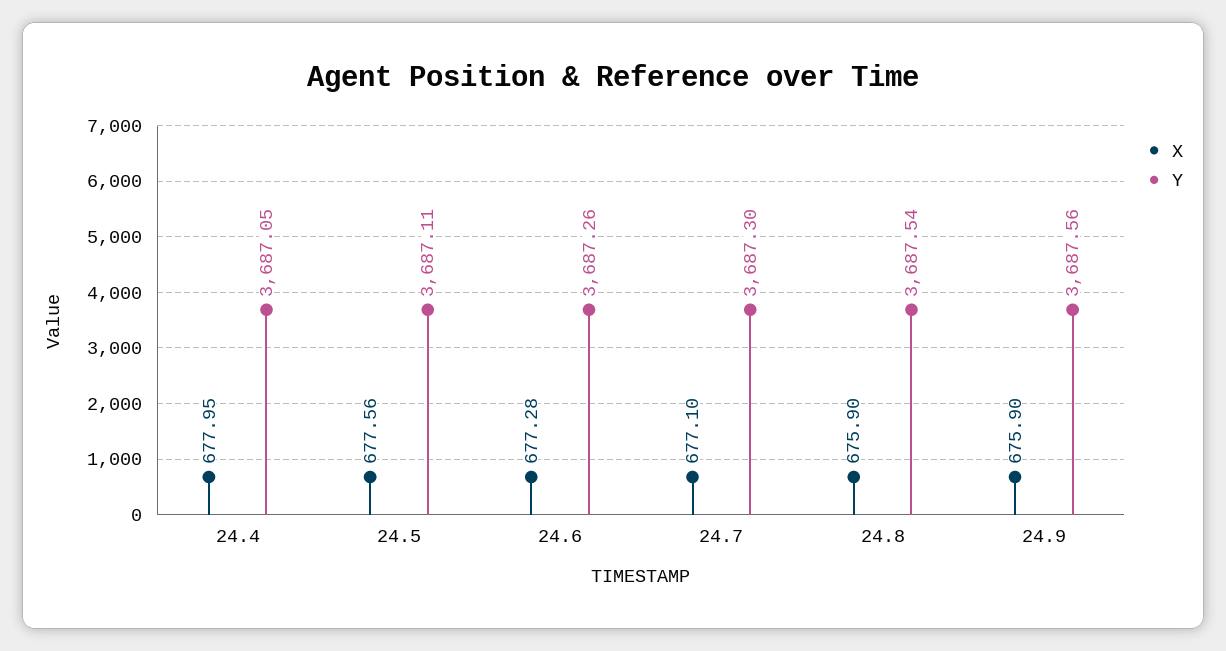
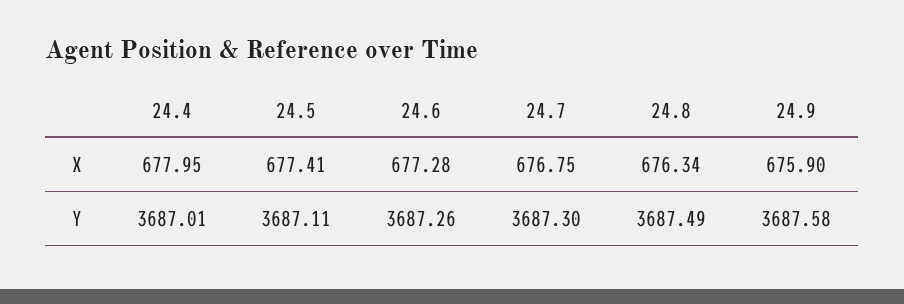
  {
    "X": {
      "24.4": 677.95,
-     "24.5": 677.56,
+     "24.5": 677.41,
      "24.6": 677.28,
-     "24.7": 677.1,
+     "24.7": 676.75,
-     "24.8": 675.9,
+     "24.8": 676.34,
      "24.9": 675.9
    },
    "Y": {
-     "24.4": 3687.05,
+     "24.4": 3687.01,
      "24.5": 3687.11,
      "24.6": 3687.26,
      "24.7": 3687.3,
-     "24.8": 3687.54,
+     "24.8": 3687.49,
-     "24.9": 3687.56
+     "24.9": 3687.58
    }
  }

